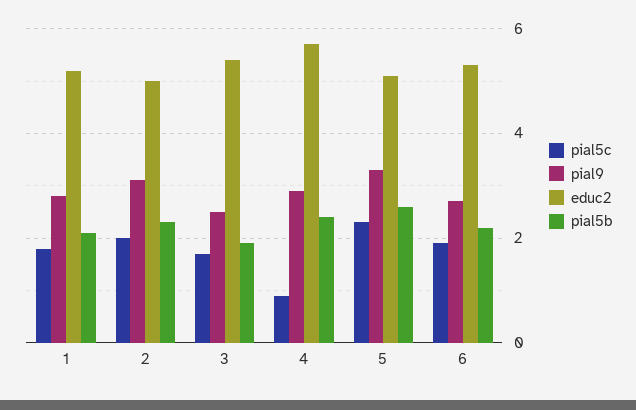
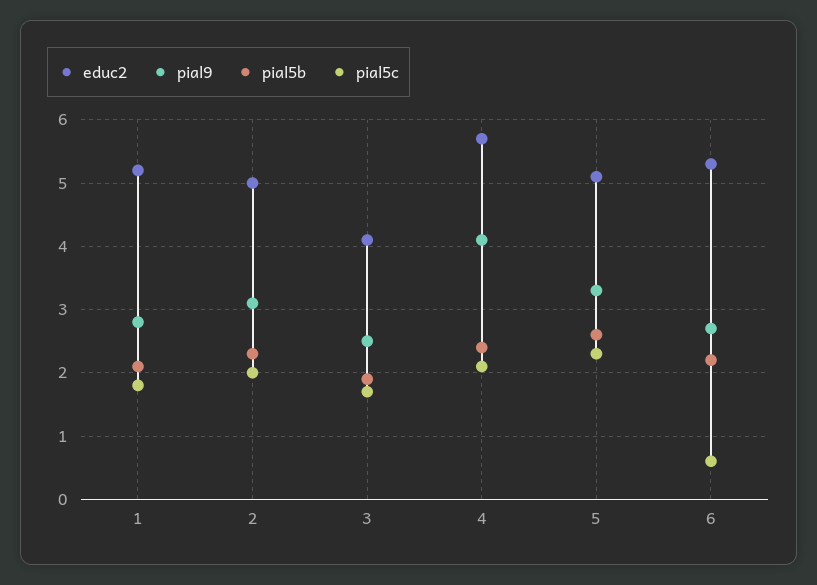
  {
    "pial5c": {
      "1": 1.8,
      "2": 2,
      "3": 1.7,
-     "4": 1,
+     "4": 2.1,
      "5": 2.3,
-     "6": 2
+     "6": 0.6
    },
    "pial9": {
      "1": 2.8,
      "2": 3.1,
      "3": 2.5,
-     "4": 3,
+     "4": 4.1,
      "5": 3.3,
      "6": 2.7
    },
    "educ2": {
      "1": 5.2,
      "2": 5,
-     "3": 5.5,
+     "3": 4.1,
      "4": 5.7,
      "5": 5.1,
      "6": 5.3
    },
    "pial5b": {
      "1": 2.1,
      "2": 2.3,
      "3": 1.9,
      "4": 2.4,
      "5": 2.6,
      "6": 2.2
    }
  }

